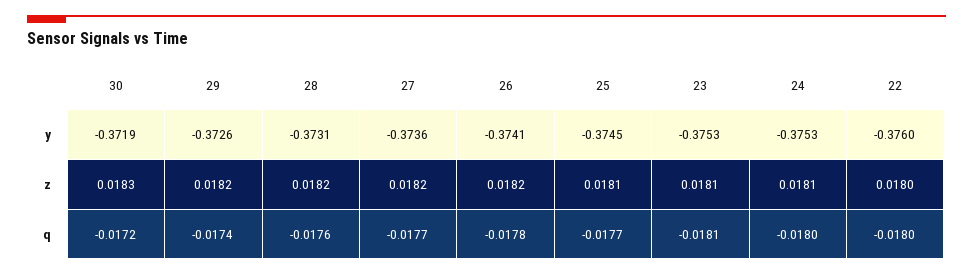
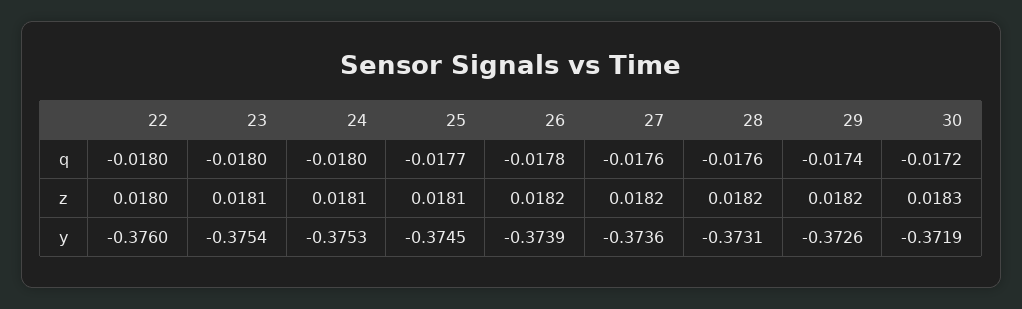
  {
    "30": {
      "y": -0.3719,
      "z": 0.0183,
      "q": -0.0172
    },
    "29": {
      "y": -0.3726,
      "z": 0.0182,
      "q": -0.0174
    },
    "28": {
      "y": -0.3731,
      "z": 0.0182,
      "q": -0.0176
    },
    "27": {
      "y": -0.3736,
      "z": 0.0182,
-     "q": -0.0177
+     "q": -0.0176
    },
    "26": {
-     "y": -0.3741,
+     "y": -0.3739,
      "z": 0.0182,
      "q": -0.0178
    },
    "25": {
      "y": -0.3745,
      "z": 0.0181,
      "q": -0.0177
    },
    "23": {
-     "y": -0.3753,
+     "y": -0.3754,
      "z": 0.0181,
-     "q": -0.0181
+     "q": -0.018
    },
    "24": {
      "y": -0.3753,
      "z": 0.0181,
      "q": -0.018
    },
    "22": {
      "y": -0.376,
      "z": 0.018,
      "q": -0.018
    }
  }

